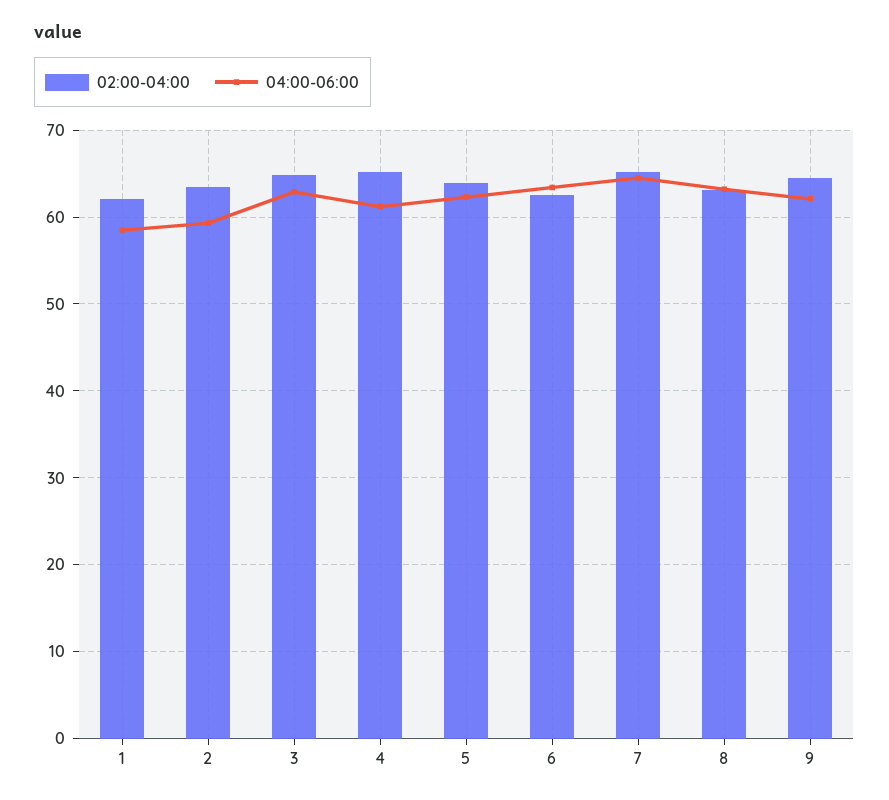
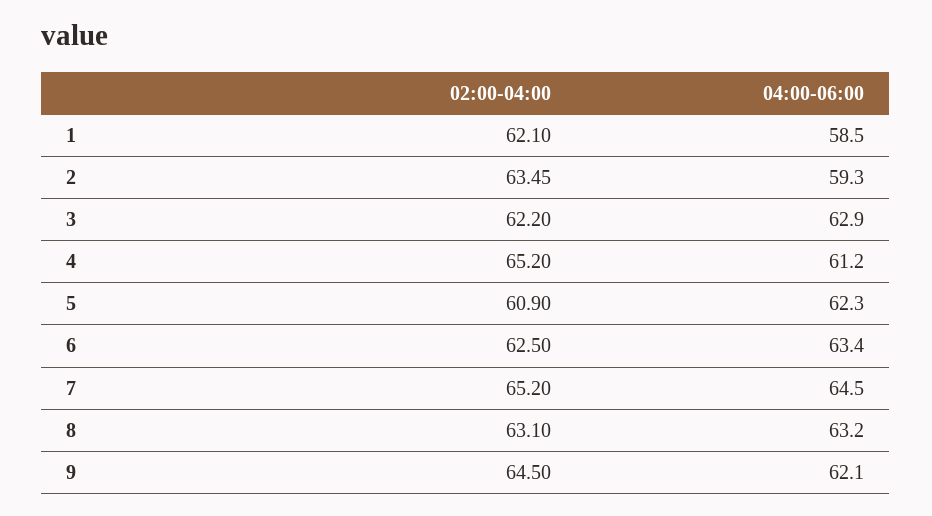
  {
    "02:00-04:00": {
      "1": 62.1,
      "2": 63.45,
-     "3": 65,
+     "3": 62.2,
      "4": 65.2,
-     "5": 64,
+     "5": 60.9,
      "6": 62.5,
      "7": 65.2,
      "8": 63.1,
      "9": 64.5
    },
    "04:00-06:00": {
      "1": 58.5,
      "2": 59.3,
      "3": 62.9,
      "4": 61.2,
      "5": 62.3,
      "6": 63.4,
      "7": 64.5,
      "8": 63.2,
      "9": 62.1
    }
  }

